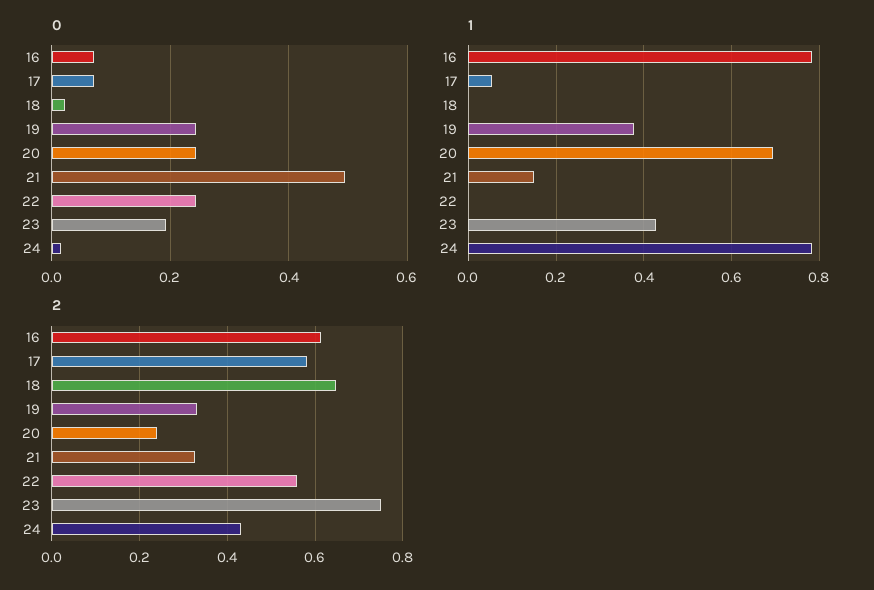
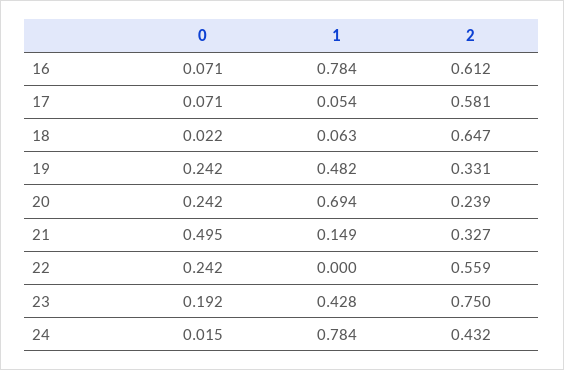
  {
    "0": {
      "16": 0.071,
      "17": 0.071,
      "18": 0.022,
      "19": 0.242,
      "20": 0.242,
      "21": 0.495,
      "22": 0.242,
      "23": 0.192,
      "24": 0.015
    },
    "1": {
      "16": 0.784,
      "17": 0.054,
-     "18": 0,
+     "18": 0.063,
-     "19": 0.38,
+     "19": 0.482,
      "20": 0.694,
      "21": 0.149,
      "22": 0,
      "23": 0.428,
      "24": 0.784
    },
    "2": {
      "16": 0.612,
      "17": 0.581,
      "18": 0.647,
      "19": 0.331,
      "20": 0.239,
      "21": 0.327,
      "22": 0.559,
      "23": 0.75,
      "24": 0.432
    }
  }

